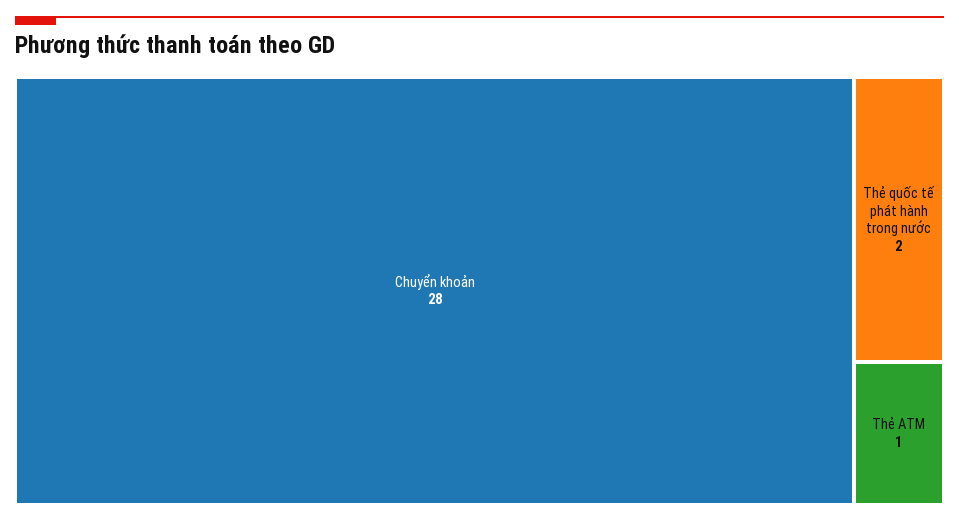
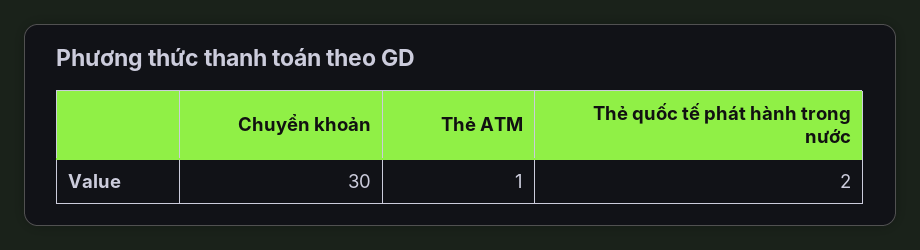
  {
-   "Chuyển khoản": 28,
+   "Chuyển khoản": 30,
    "Thẻ quốc tế phát hành trong nước": 2,
    "Thẻ ATM": 1
  }

